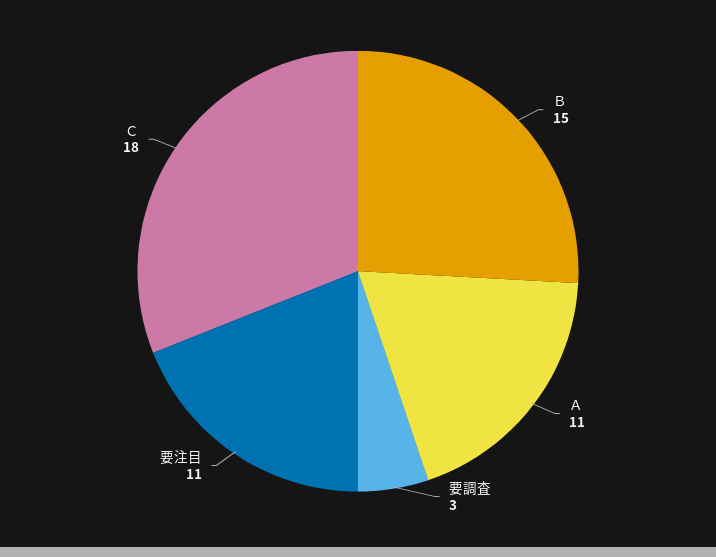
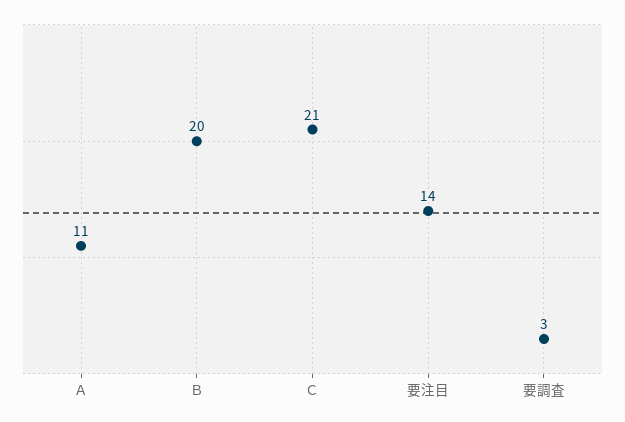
  {
-   "Ｂ": 15,
+   "Ｂ": 20,
    "Ａ": 11,
    "要調査": 3,
-   "要注目": 11,
+   "要注目": 14,
-   "Ｃ": 18
+   "Ｃ": 21
  }

